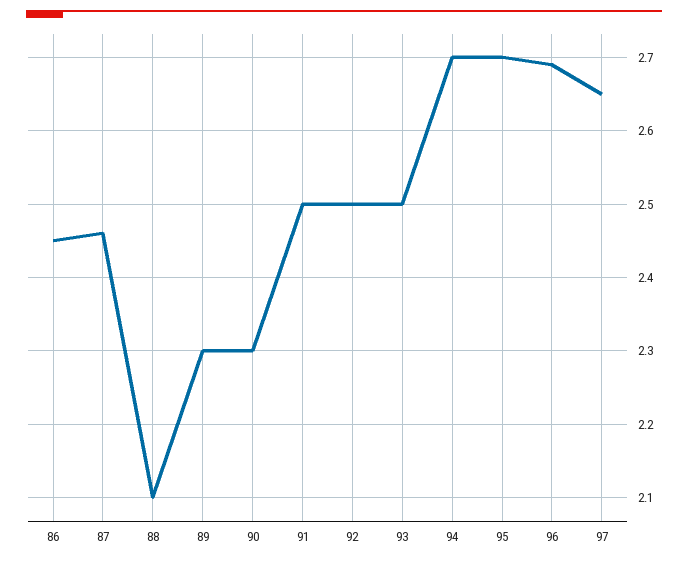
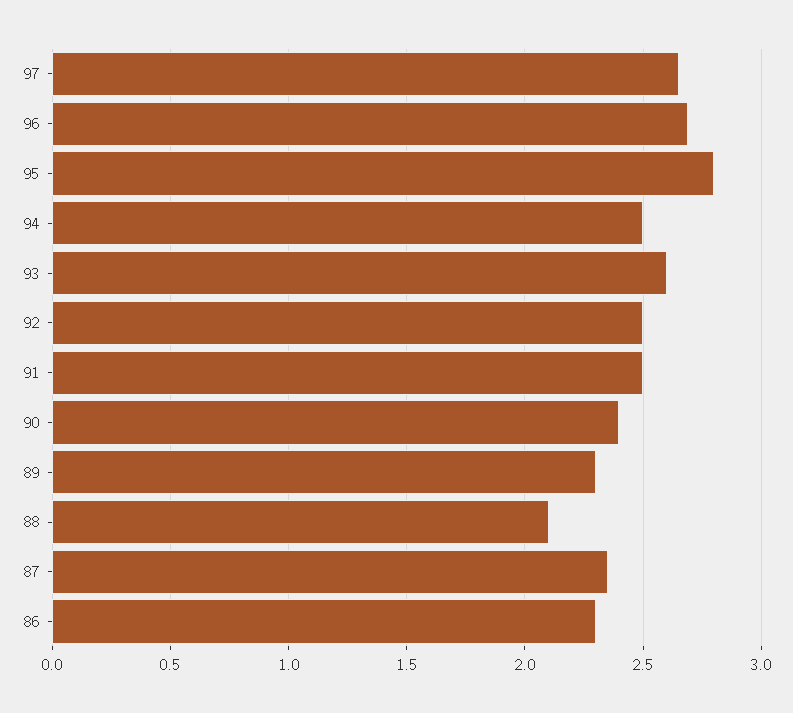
  {
-   "86": 2.45,
+   "86": 2.3,
-   "87": 2.46,
+   "87": 2.35,
    "88": 2.1,
    "89": 2.3,
-   "90": 2.3,
+   "90": 2.4,
    "91": 2.5,
    "92": 2.5,
-   "93": 2.5,
+   "93": 2.6,
-   "94": 2.7,
+   "94": 2.5,
-   "95": 2.7,
+   "95": 2.8,
    "96": 2.69,
    "97": 2.65
  }

